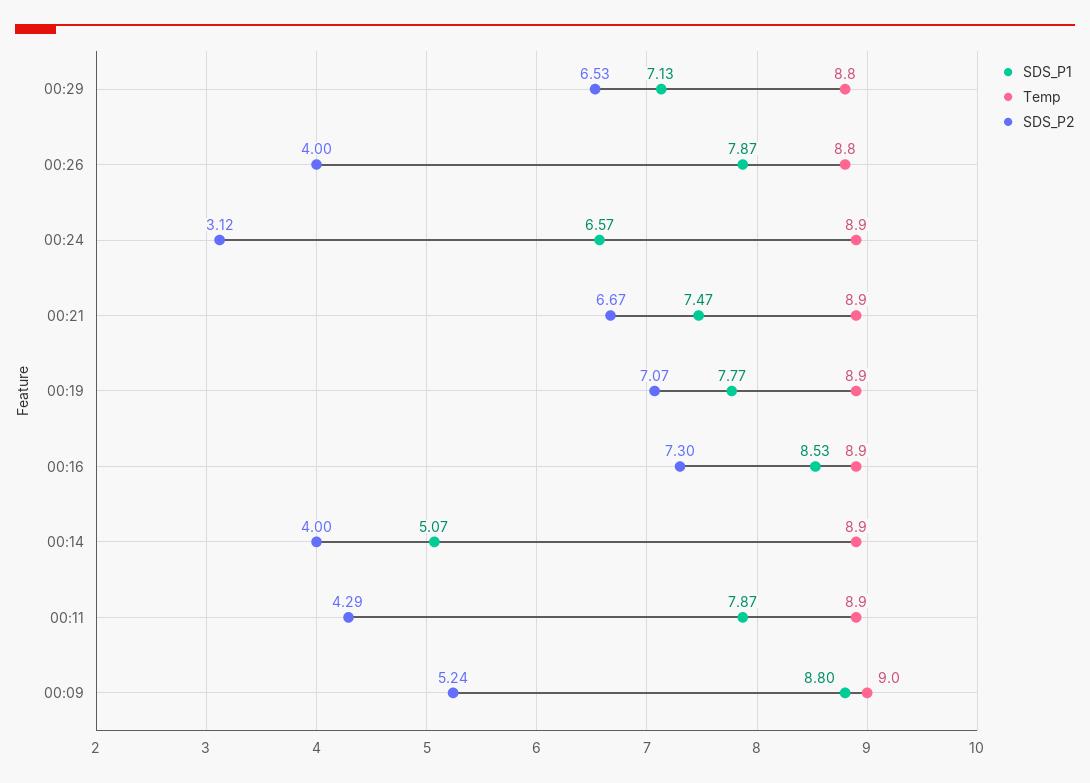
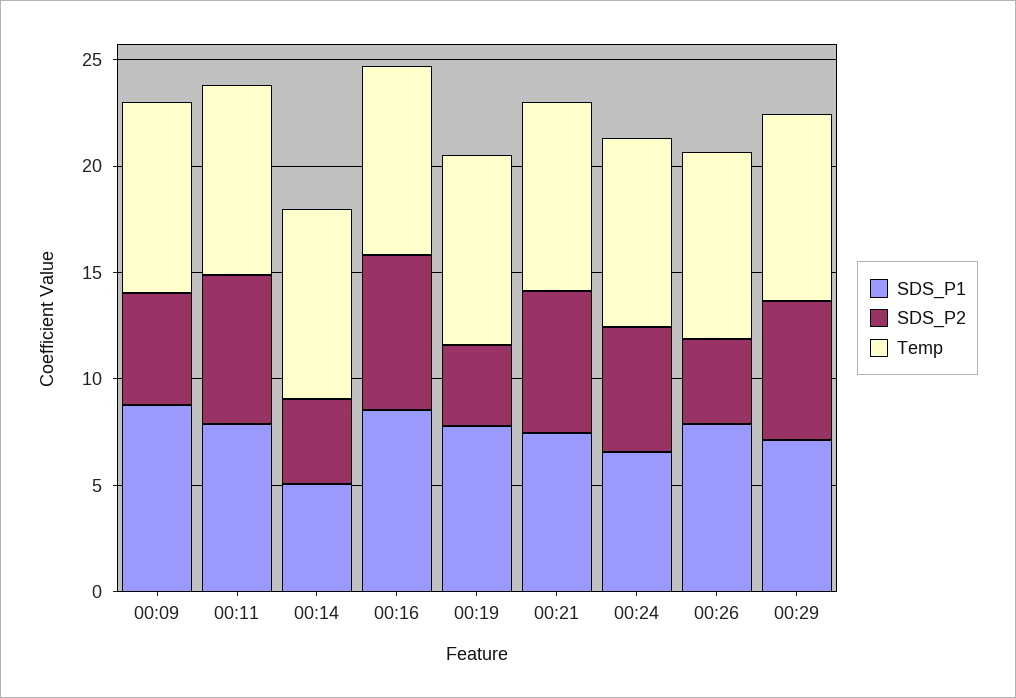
  {
    "SDS_P1": {
      "00:29": 7.13,
      "00:26": 7.87,
      "00:24": 6.57,
      "00:21": 7.47,
      "00:19": 7.77,
      "00:16": 8.53,
      "00:14": 5.07,
      "00:11": 7.87,
      "00:09": 8.8
    },
    "Temp": {
      "00:29": 8.8,
      "00:26": 8.8,
      "00:24": 8.9,
      "00:21": 8.9,
      "00:19": 8.9,
      "00:16": 8.9,
      "00:14": 8.9,
      "00:11": 8.9,
      "00:09": 9
    },
    "SDS_P2": {
      "00:29": 6.53,
      "00:26": 4,
-     "00:24": 3.12,
+     "00:24": 6,
      "00:21": 6.67,
-     "00:19": 7.07,
+     "00:19": 4,
      "00:16": 7.3,
      "00:14": 4,
-     "00:11": 4.29,
+     "00:11": 7,
      "00:09": 5.24
    }
  }

